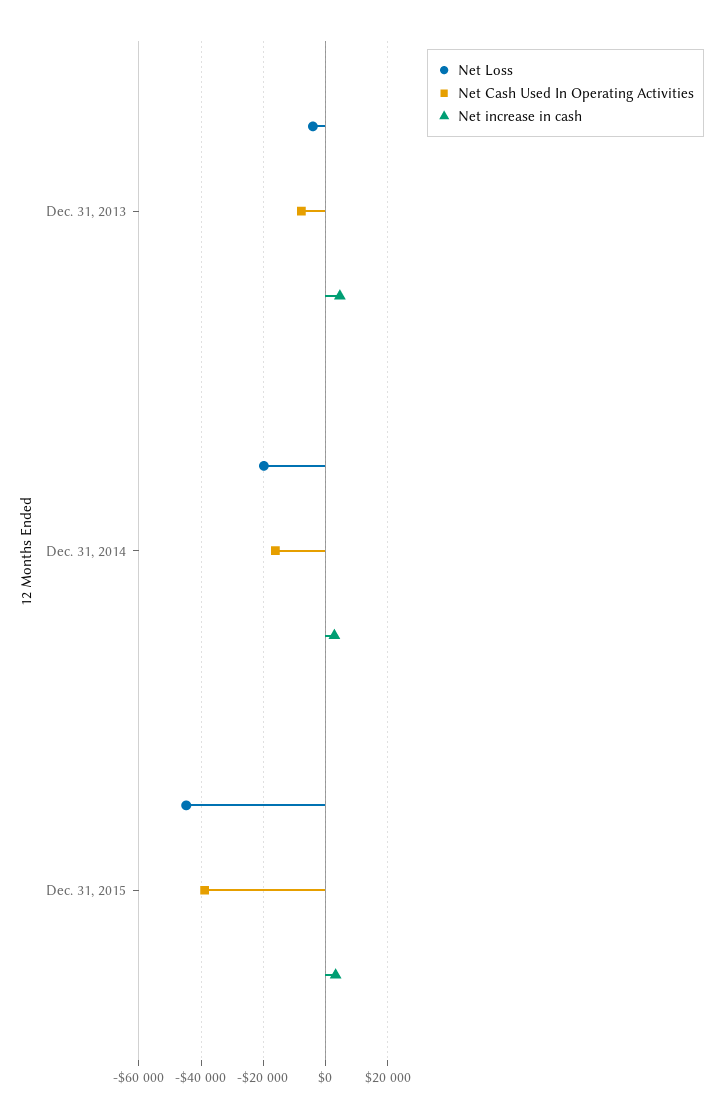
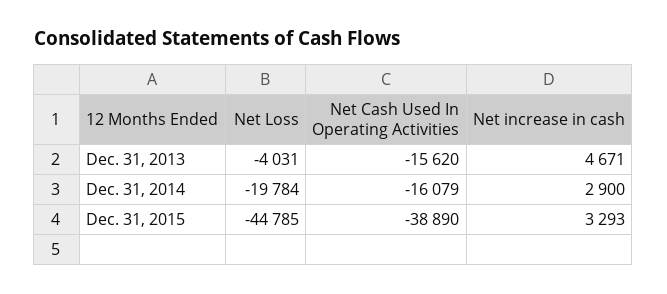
  {
    "Net Loss": {
      "Dec. 31, 2013": -4031,
      "Dec. 31, 2014": -19784,
      "Dec. 31, 2015": -44785
    },
    "Net Cash Used In Operating Activities": {
-     "Dec. 31, 2013": -8000,
+     "Dec. 31, 2013": -15620,
      "Dec. 31, 2014": -16079,
      "Dec. 31, 2015": -38890
    },
    "Net increase in cash": {
      "Dec. 31, 2013": 4671,
      "Dec. 31, 2014": 2900,
      "Dec. 31, 2015": 3293
    }
  }

